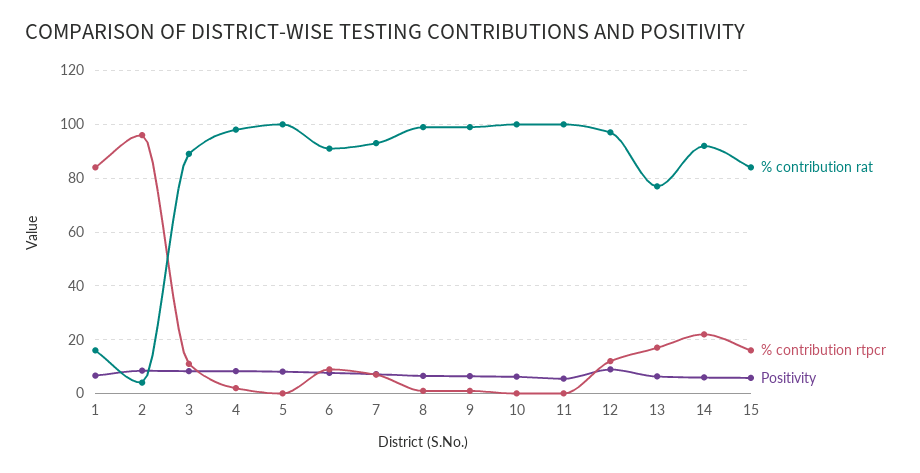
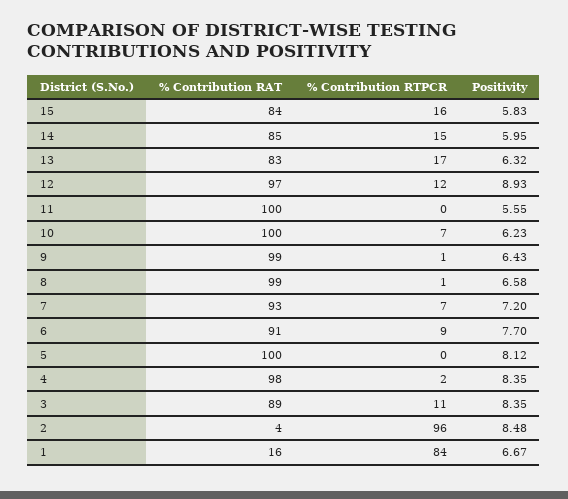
  {
    "% contribution rat": {
      "1": 16,
      "2": 4,
      "3": 89,
      "4": 98,
      "5": 100,
      "6": 91,
      "7": 93,
      "8": 99,
      "9": 99,
      "10": 100,
      "11": 100,
      "12": 97,
-     "13": 77.5,
+     "13": 83,
-     "14": 92.5,
+     "14": 85,
      "15": 84
    },
    "% contribution rtpcr": {
      "1": 84,
      "2": 96,
      "3": 11,
      "4": 2,
      "5": 0,
      "6": 9,
      "7": 7,
      "8": 1,
      "9": 1,
-     "10": 0,
+     "10": 7,
      "11": 0,
      "12": 12,
      "13": 17,
-     "14": 22.5,
+     "14": 15,
      "15": 16
    },
    "Positivity": {
      "1": 6.67,
      "2": 8.48,
      "3": 8.35,
      "4": 8.35,
      "5": 8.12,
      "6": 7.7,
      "7": 7.2,
      "8": 6.58,
      "9": 6.43,
      "10": 6.23,
      "11": 5.55,
      "12": 8.93,
      "13": 6.32,
      "14": 5.95,
      "15": 5.83
    }
  }

